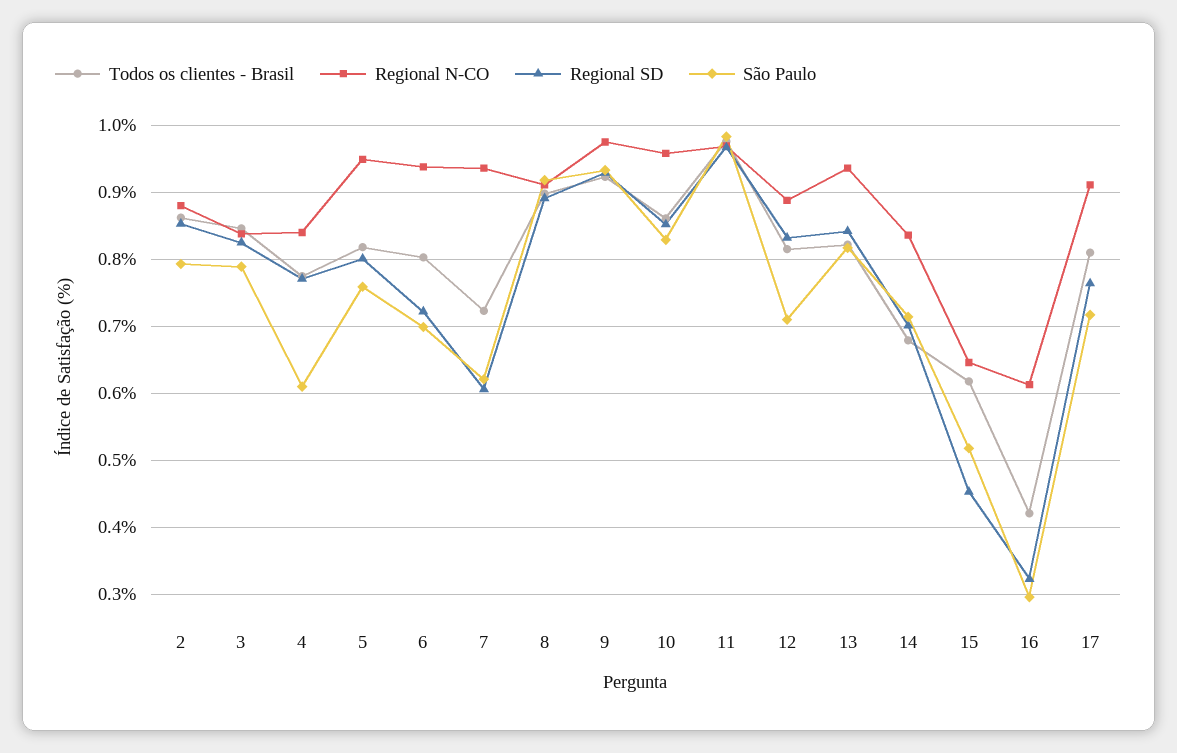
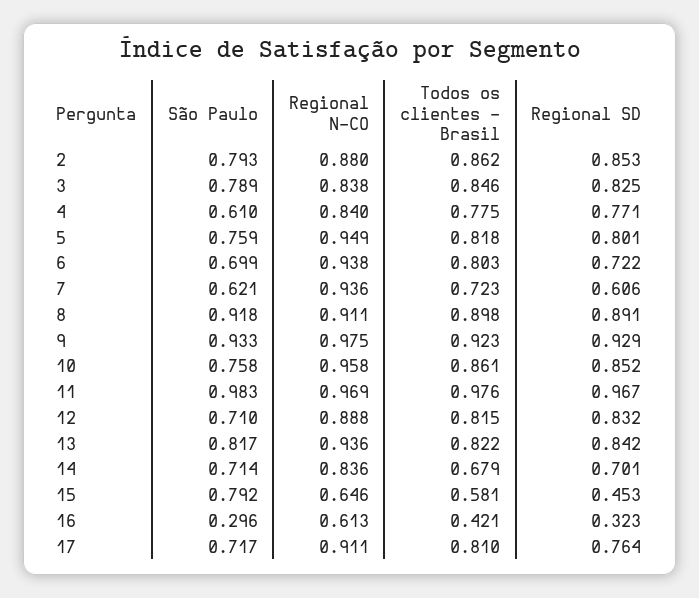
  {
    "Todos os clientes - Brasil": {
      "2": 0.862,
      "3": 0.846,
      "4": 0.775,
      "5": 0.818,
      "6": 0.803,
      "7": 0.723,
      "8": 0.898,
      "9": 0.923,
      "10": 0.861,
      "11": 0.976,
      "12": 0.815,
      "13": 0.822,
      "14": 0.679,
-     "15": 0.62,
+     "15": 0.581,
      "16": 0.421,
      "17": 0.81
    },
    "Regional N-CO": {
      "2": 0.88,
      "3": 0.838,
      "4": 0.84,
      "5": 0.949,
      "6": 0.938,
      "7": 0.936,
      "8": 0.911,
      "9": 0.975,
      "10": 0.958,
      "11": 0.969,
      "12": 0.888,
      "13": 0.936,
      "14": 0.836,
      "15": 0.646,
      "16": 0.613,
      "17": 0.911
    },
    "Regional SD": {
      "2": 0.853,
      "3": 0.825,
      "4": 0.771,
      "5": 0.801,
      "6": 0.722,
      "7": 0.606,
      "8": 0.891,
      "9": 0.929,
      "10": 0.852,
      "11": 0.967,
      "12": 0.832,
      "13": 0.842,
      "14": 0.701,
      "15": 0.453,
      "16": 0.323,
      "17": 0.764
    },
    "São Paulo": {
      "2": 0.793,
      "3": 0.789,
      "4": 0.61,
      "5": 0.759,
      "6": 0.699,
      "7": 0.621,
      "8": 0.918,
      "9": 0.933,
-     "10": 0.83,
+     "10": 0.758,
      "11": 0.983,
      "12": 0.71,
      "13": 0.817,
      "14": 0.714,
-     "15": 0.52,
+     "15": 0.792,
      "16": 0.296,
      "17": 0.717
    }
  }

